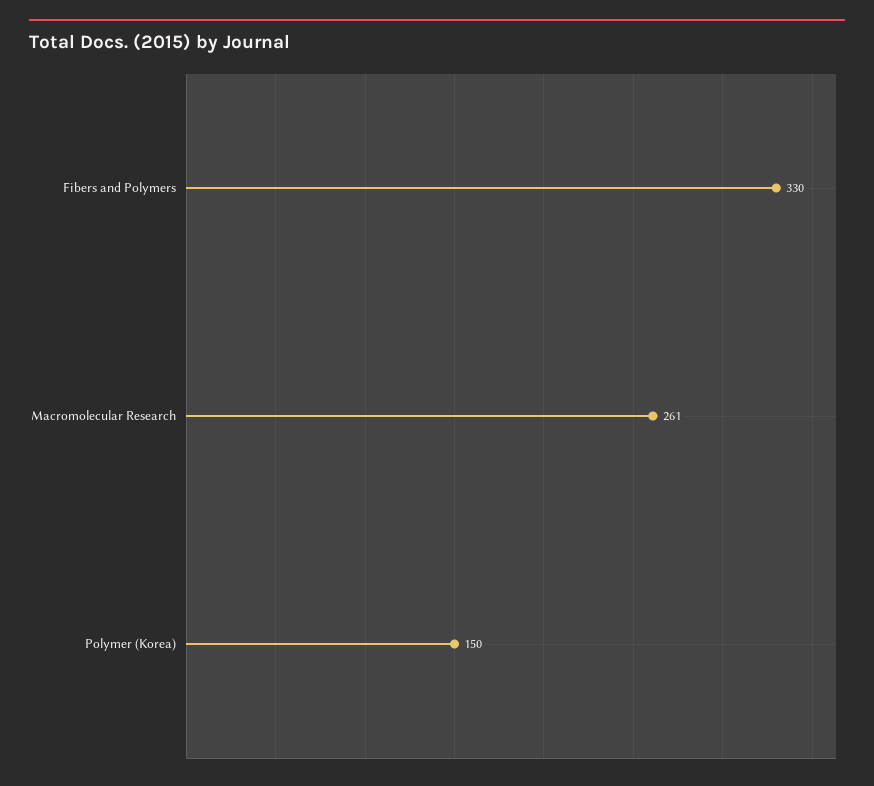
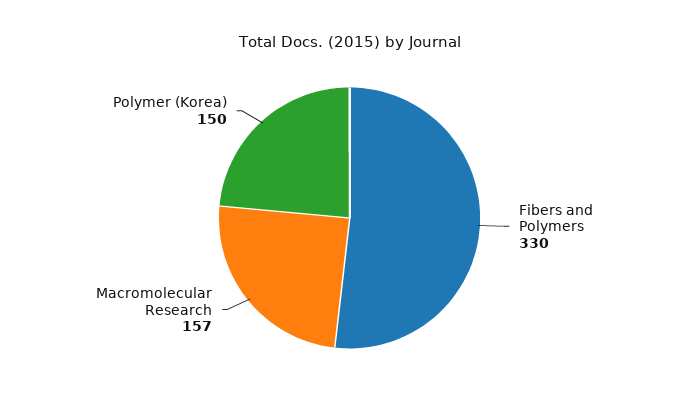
  {
    "Fibers and Polymers": 330,
-   "Macromolecular Research": 261,
+   "Macromolecular Research": 157,
    "Polymer (Korea)": 150
  }

